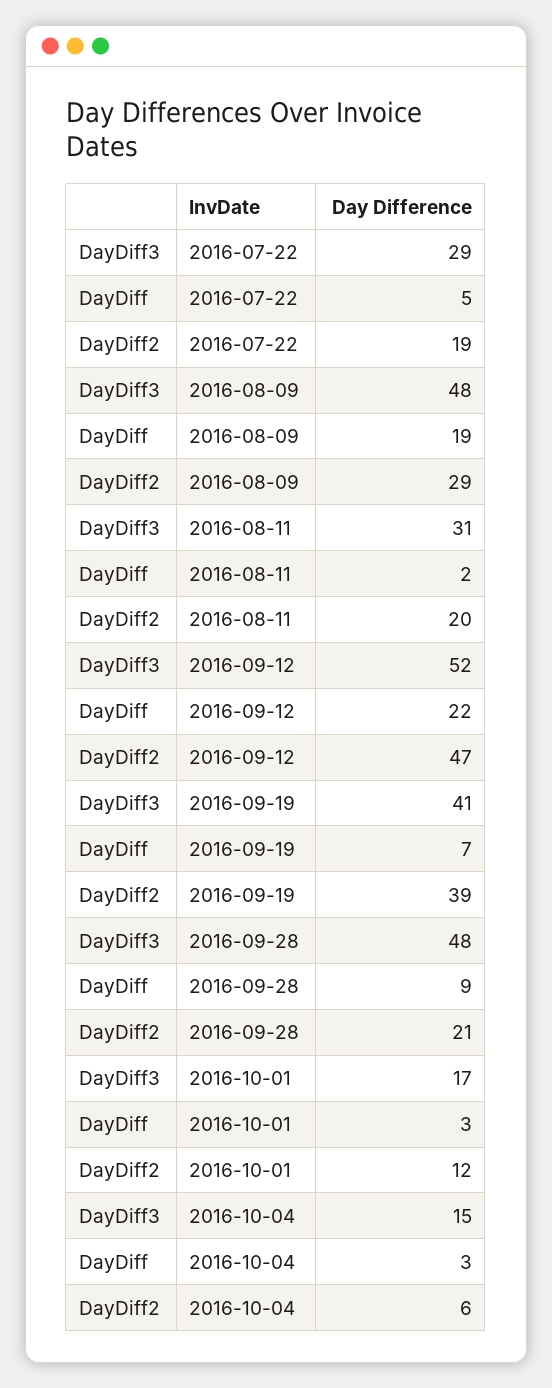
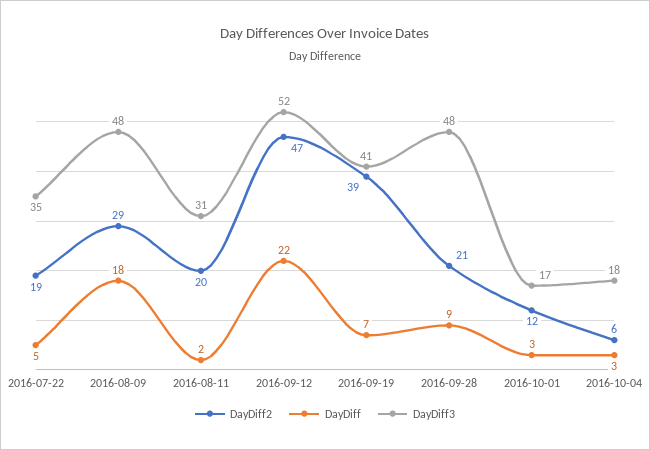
  {
    "DayDiff3": {
-     "2016-07-22": 29,
+     "2016-07-22": 35,
      "2016-08-09": 48,
      "2016-08-11": 31,
      "2016-09-12": 52,
      "2016-09-19": 41,
      "2016-09-28": 48,
      "2016-10-01": 17,
-     "2016-10-04": 15
+     "2016-10-04": 18
    },
    "DayDiff": {
      "2016-07-22": 5,
-     "2016-08-09": 19,
+     "2016-08-09": 18,
      "2016-08-11": 2,
      "2016-09-12": 22,
      "2016-09-19": 7,
      "2016-09-28": 9,
      "2016-10-01": 3,
      "2016-10-04": 3
    },
    "DayDiff2": {
      "2016-07-22": 19,
      "2016-08-09": 29,
      "2016-08-11": 20,
      "2016-09-12": 47,
      "2016-09-19": 39,
      "2016-09-28": 21,
      "2016-10-01": 12,
      "2016-10-04": 6
    }
  }

